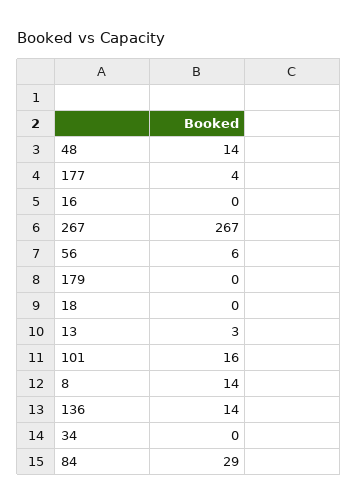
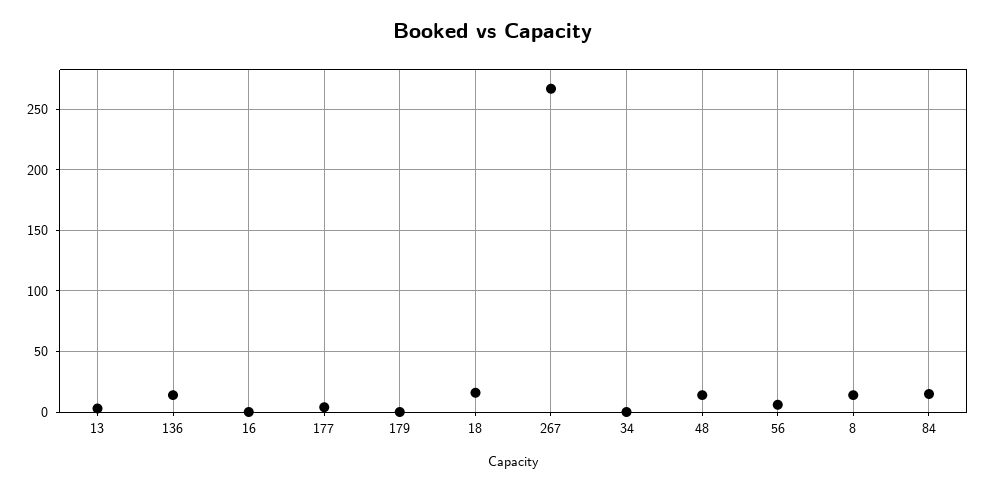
  {
    "48": 14,
    "177": 4,
    "16": 0,
    "267": 267,
    "56": 6,
    "179": 0,
-   "18": 0,
+   "18": 15,
    "13": 3,
-   "101": 16,
    "8": 14,
    "136": 14,
    "34": 0,
-   "84": 29
+   "84": 15
  }

